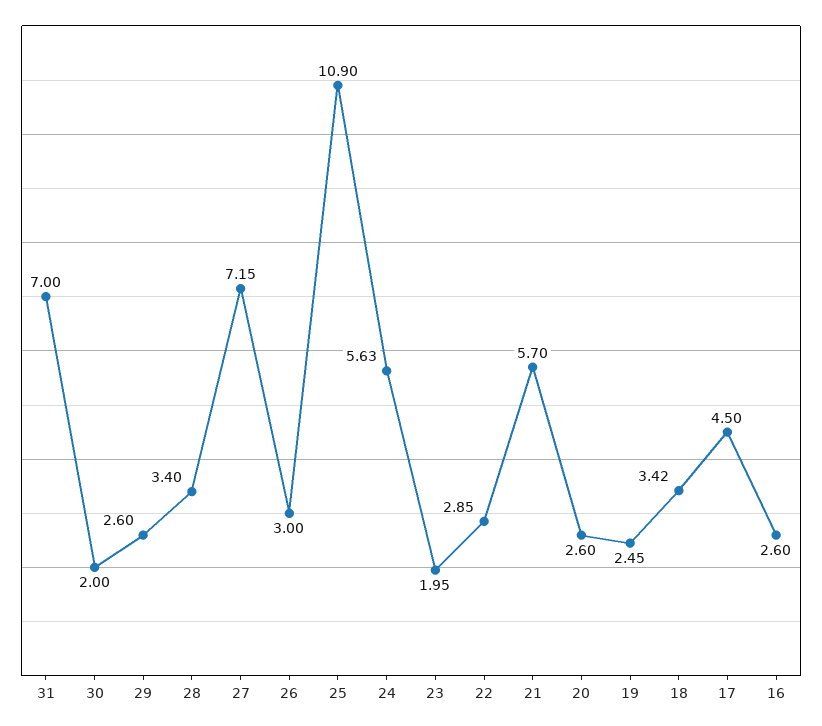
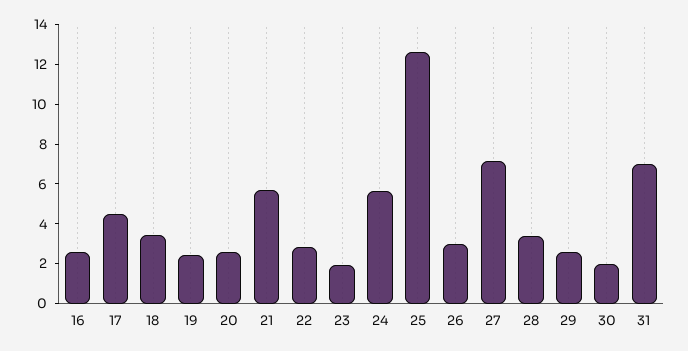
  {
    "31": 7,
    "30": 2,
    "29": 2.6,
    "28": 3.4,
    "27": 7.15,
    "26": 3,
-   "25": 10.9,
+   "25": 12.5,
    "24": 5.63,
    "23": 1.95,
    "22": 2.85,
    "21": 5.7,
    "20": 2.6,
    "19": 2.45,
    "18": 3.42,
    "17": 4.5,
    "16": 2.6
  }

